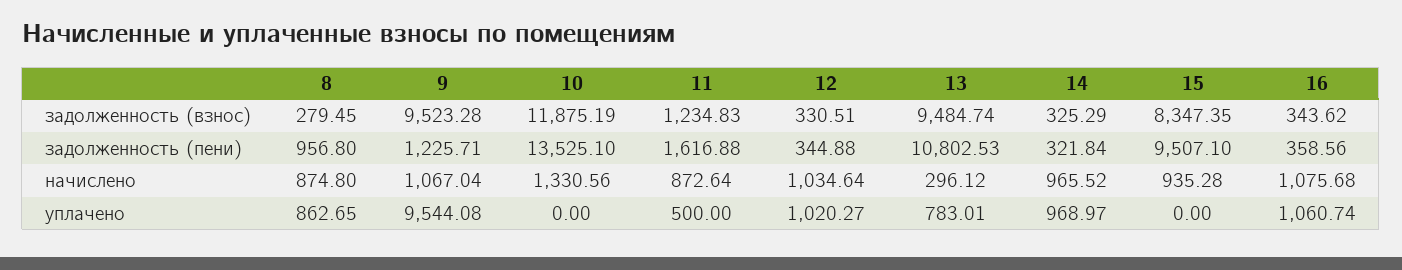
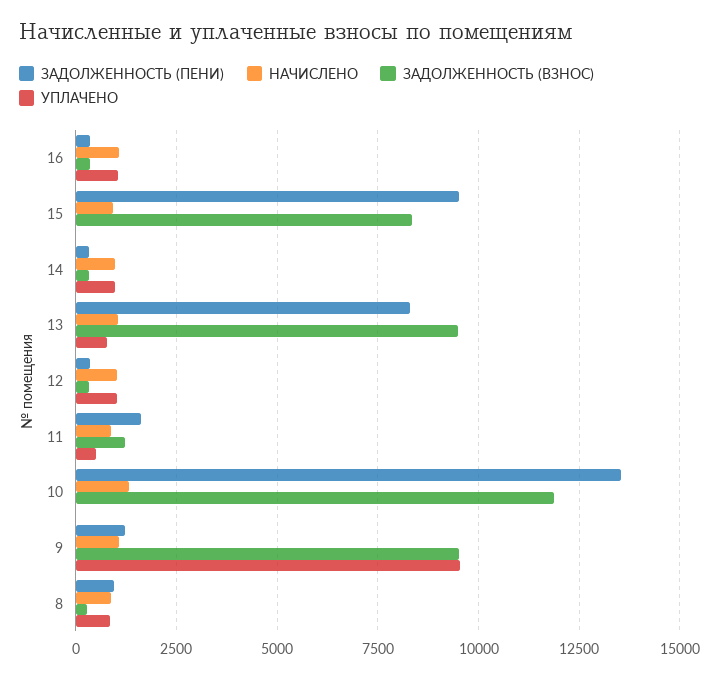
  {
    "задолженность (взнос)": {
      "8": 279.45,
      "9": 9523.28,
      "10": 11875.19,
      "11": 1234.83,
      "12": 330.51,
      "13": 9484.74,
      "14": 325.29,
      "15": 8347.35,
      "16": 343.62
    },
    "задолженность (пени)": {
      "8": 956.8,
      "9": 1225.71,
      "10": 13525.1,
      "11": 1616.88,
      "12": 344.88,
-     "13": 10802.53,
+     "13": 8250,
      "14": 321.84,
      "15": 9507.1,
      "16": 358.56
    },
    "начислено": {
      "8": 874.8,
      "9": 1067.04,
      "10": 1330.56,
      "11": 872.64,
      "12": 1034.64,
-     "13": 296.12,
+     "13": 1000,
      "14": 965.52,
      "15": 935.28,
      "16": 1075.68
    },
    "уплачено": {
      "8": 862.65,
      "9": 9544.08,
      "10": 0,
      "11": 500,
      "12": 1020.27,
      "13": 783.01,
      "14": 968.97,
      "15": 0,
      "16": 1060.74
    }
  }

